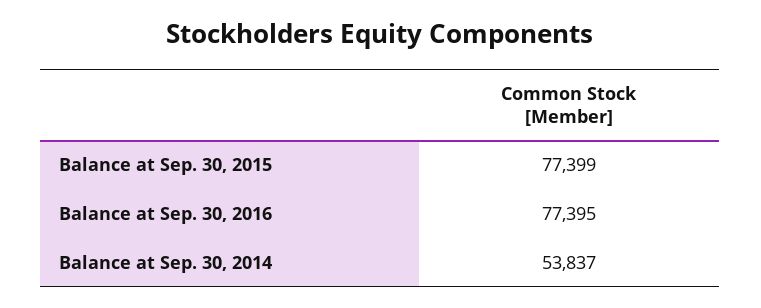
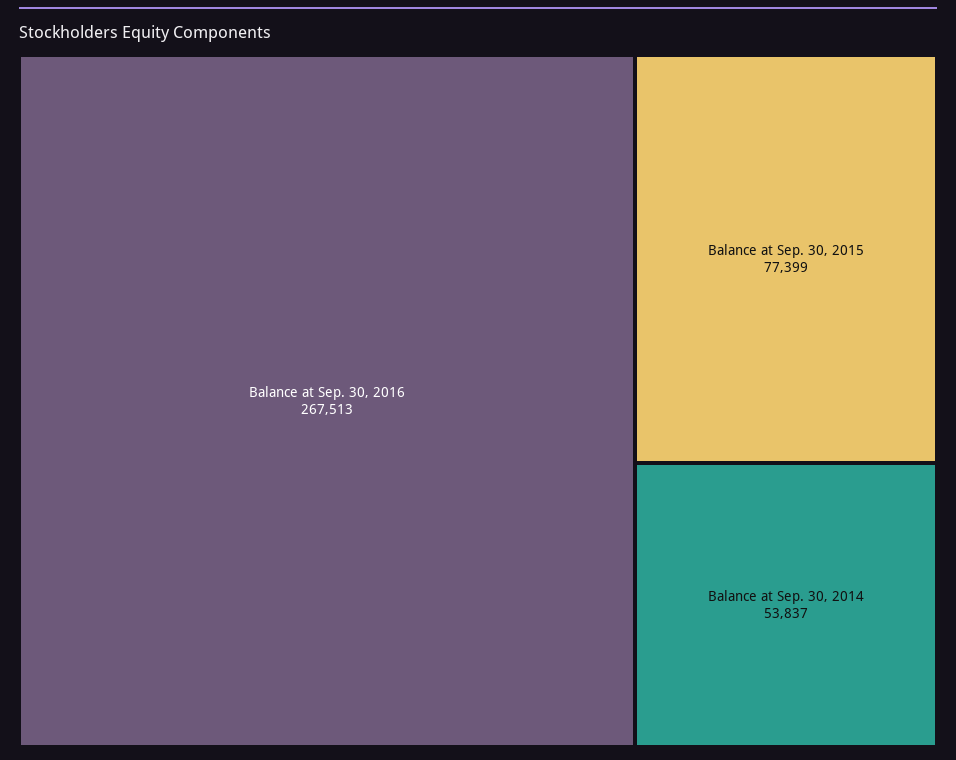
  {
    "Balance at Sep. 30, 2015": 77399,
-   "Balance at Sep. 30, 2016": 77395,
+   "Balance at Sep. 30, 2016": 267513,
    "Balance at Sep. 30, 2014": 53837
  }

